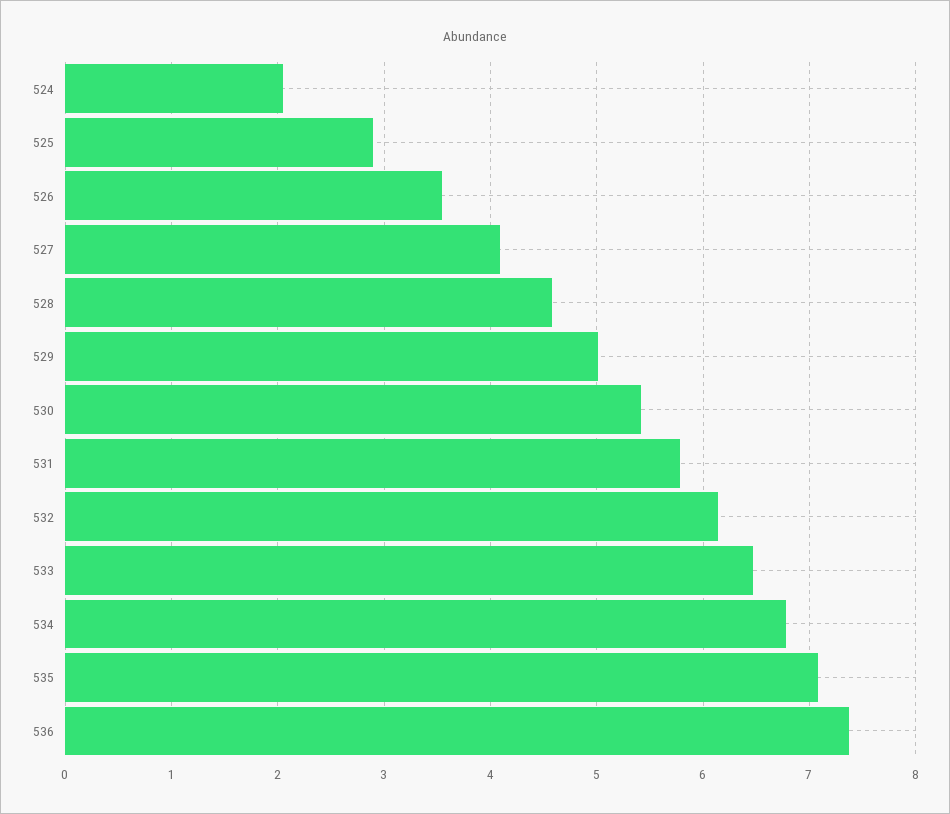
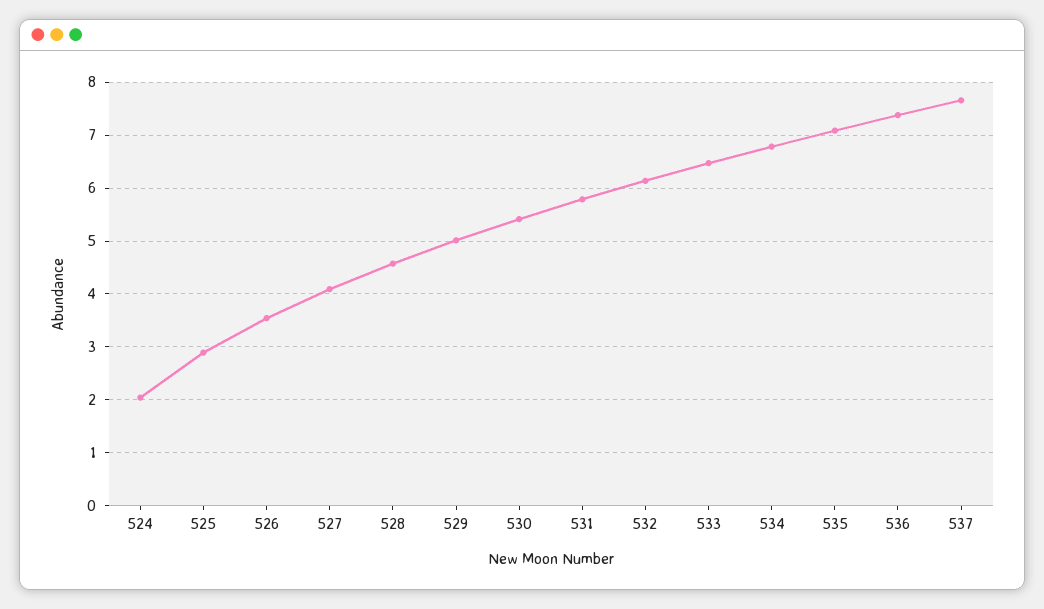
  {
    "524": 2,
    "525": 2.9,
    "526": 3.5,
    "527": 4.1,
    "528": 4.6,
    "529": 5,
    "530": 5.4,
    "531": 5.8,
    "532": 6.1,
    "533": 6.5,
    "534": 6.8,
    "535": 7.1,
-   "536": 7.4
+   "536": 7.4,
+   "537": 7.6
  }

